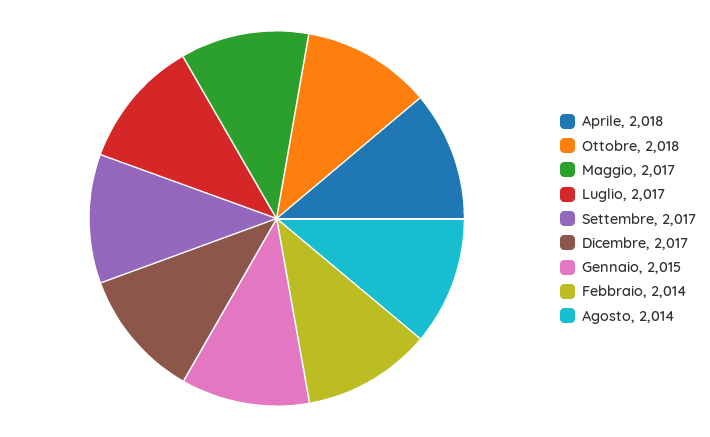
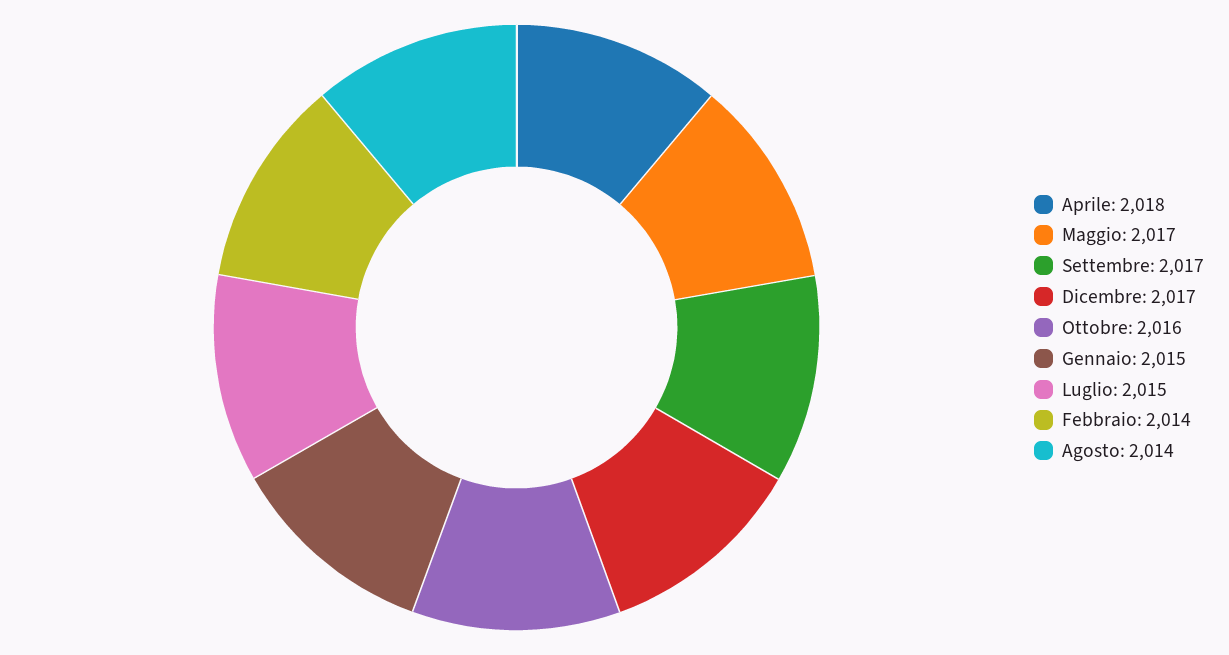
  {
    "Aprile": 2018,
-   "Ottobre": 2018,
+   "Ottobre": 2016,
    "Maggio": 2017,
-   "Luglio": 2017,
+   "Luglio": 2015,
    "Settembre": 2017,
    "Dicembre": 2017,
    "Gennaio": 2015,
    "Febbraio": 2014,
    "Agosto": 2014
  }

